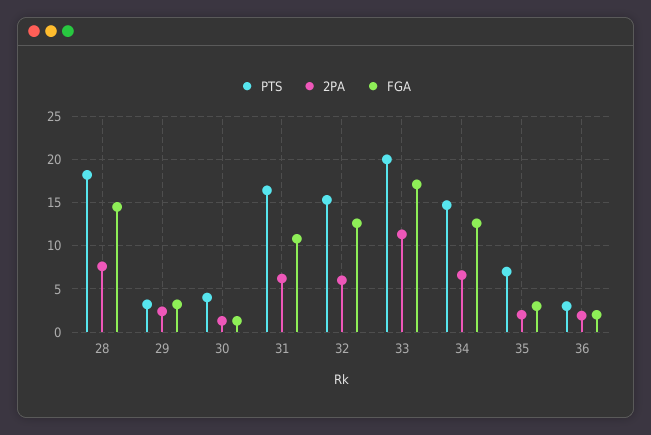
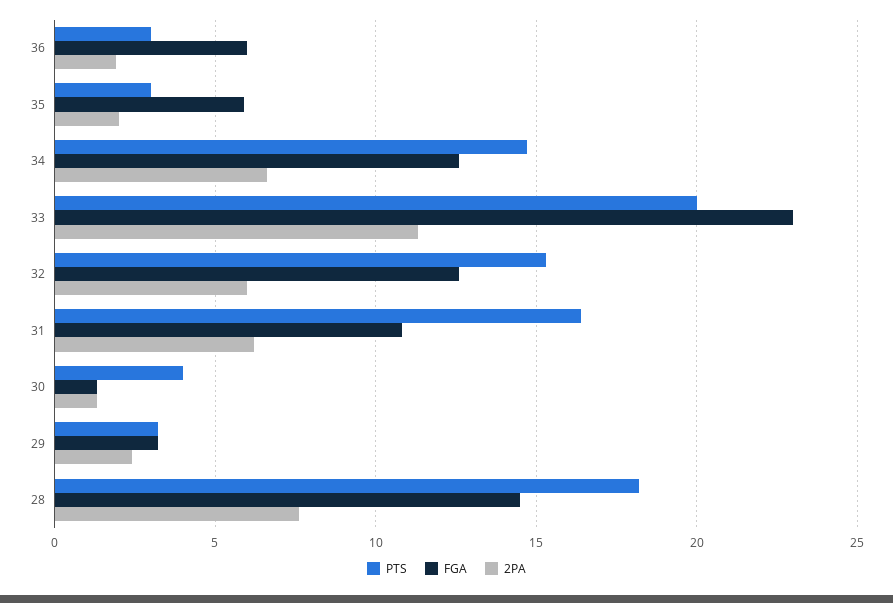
  {
    "PTS": {
      "28": 18,
      "29": 3,
      "30": 4,
      "31": 16.5,
      "32": 15.5,
      "33": 20,
      "34": 14.5,
-     "35": 7,
+     "35": 3,
      "36": 3
    },
    "2PA": {
      "28": 7.5,
      "29": 2.5,
      "30": 1.5,
      "31": 6,
      "32": 6,
      "33": 11.5,
      "34": 6.5,
      "35": 2,
      "36": 2
    },
    "FGA": {
      "28": 14.5,
      "29": 3,
      "30": 1.5,
      "31": 11,
      "32": 12.5,
-     "33": 17,
+     "33": 23,
      "34": 12.5,
-     "35": 3,
+     "35": 6,
-     "36": 2
+     "36": 6
    }
  }

